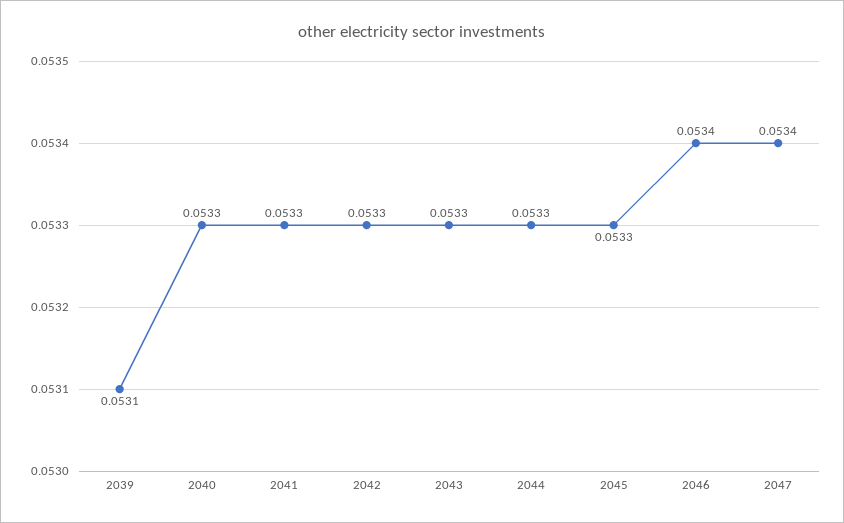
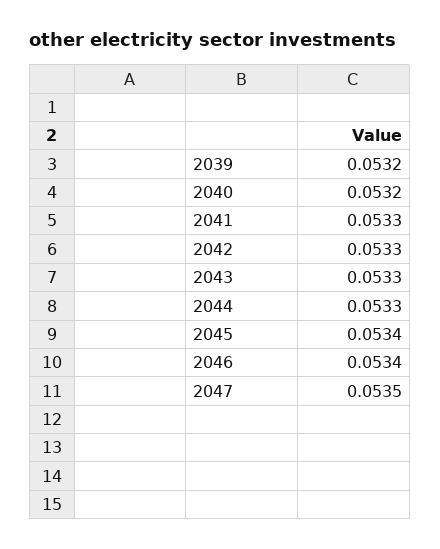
  {
-   "2039": 0.0531,
+   "2039": 0.0532,
-   "2040": 0.0533,
+   "2040": 0.0532,
    "2041": 0.0533,
    "2042": 0.0533,
    "2043": 0.0533,
    "2044": 0.0533,
-   "2045": 0.0533,
+   "2045": 0.0534,
    "2046": 0.0534,
-   "2047": 0.0534
+   "2047": 0.0535
  }

